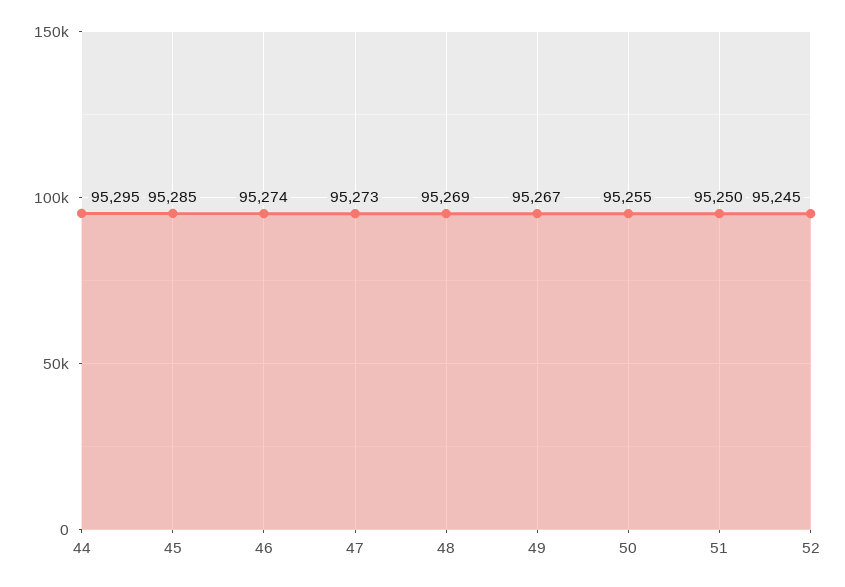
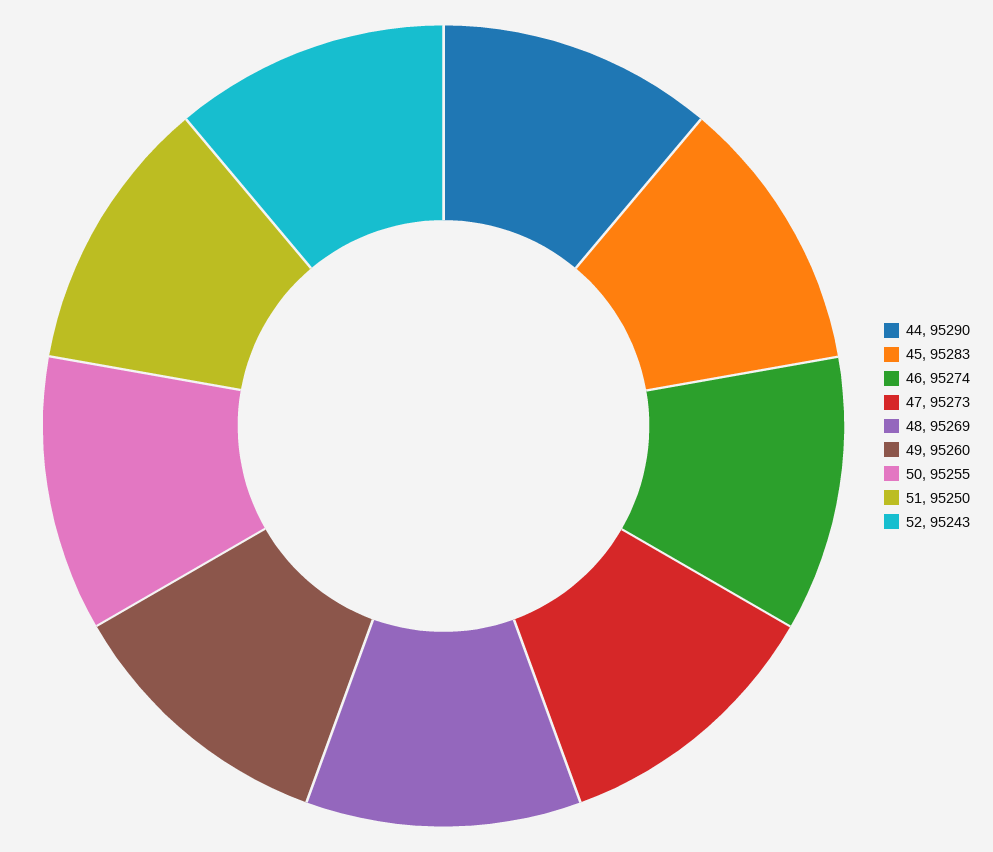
  {
-   "44": 95295,
+   "44": 95290,
-   "45": 95285,
+   "45": 95283,
    "46": 95274,
    "47": 95273,
    "48": 95269,
-   "49": 95267,
+   "49": 95260,
    "50": 95255,
    "51": 95250,
-   "52": 95245
+   "52": 95243
  }

